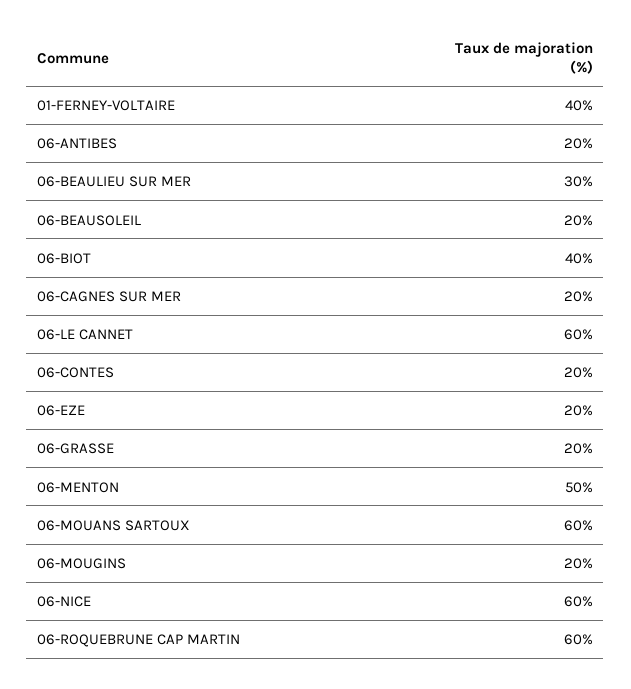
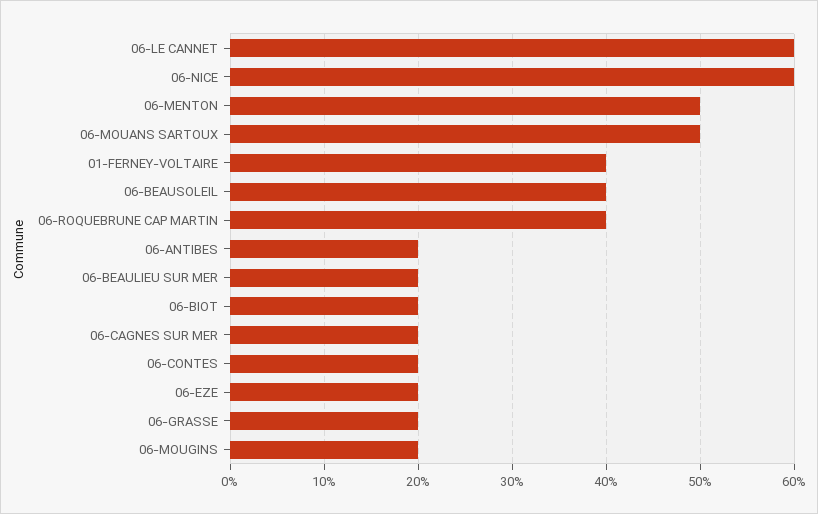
  {
    "01-FERNEY-VOLTAIRE": 40,
    "06-ANTIBES": 20,
-   "06-BEAULIEU SUR MER": 30,
+   "06-BEAULIEU SUR MER": 20,
-   "06-BEAUSOLEIL": 20,
+   "06-BEAUSOLEIL": 40,
-   "06-BIOT": 40,
+   "06-BIOT": 20,
    "06-CAGNES SUR MER": 20,
    "06-LE CANNET": 60,
    "06-CONTES": 20,
    "06-EZE": 20,
    "06-GRASSE": 20,
    "06-MENTON": 50,
-   "06-MOUANS SARTOUX": 60,
+   "06-MOUANS SARTOUX": 50,
    "06-MOUGINS": 20,
    "06-NICE": 60,
-   "06-ROQUEBRUNE CAP MARTIN": 60
+   "06-ROQUEBRUNE CAP MARTIN": 40
  }

